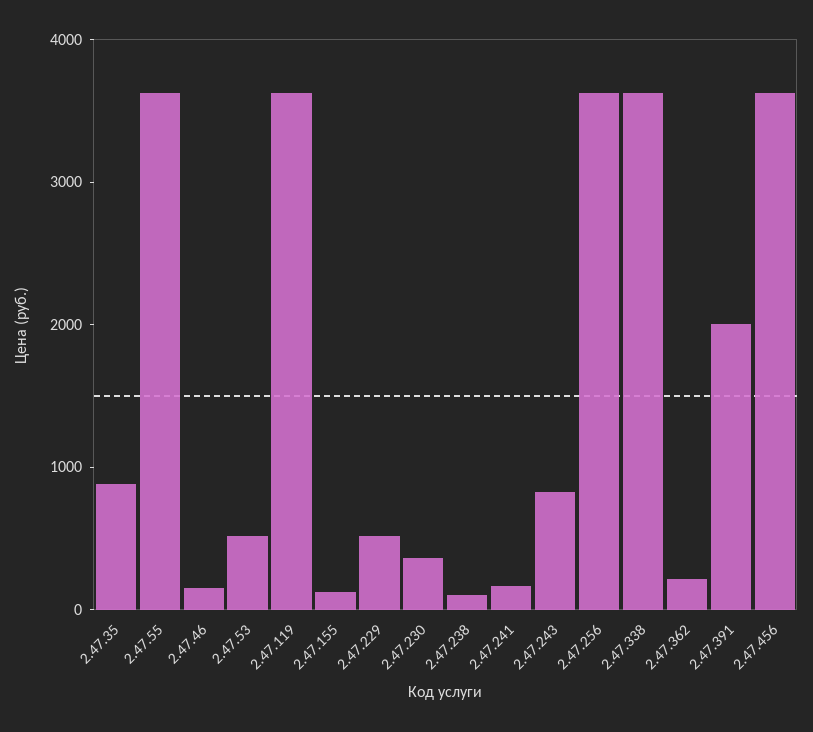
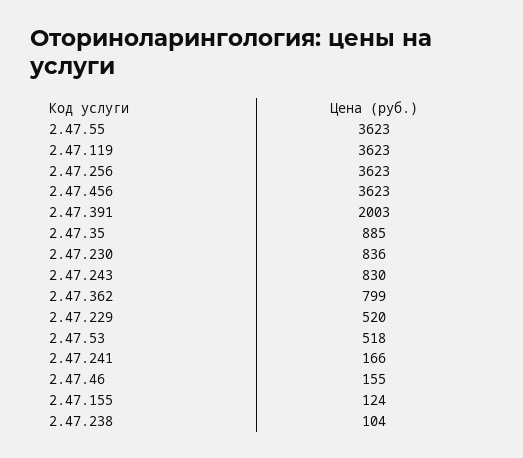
  {
    "2.47.35": 885,
    "2.47.55": 3623,
    "2.47.46": 155,
    "2.47.53": 518,
    "2.47.119": 3623,
    "2.47.155": 124,
    "2.47.229": 520,
-   "2.47.230": 400,
+   "2.47.230": 836,
    "2.47.238": 104,
    "2.47.241": 166,
    "2.47.243": 830,
    "2.47.256": 3623,
-   "2.47.338": 3600,
-   "2.47.362": 200,
+   "2.47.362": 799,
    "2.47.391": 2003,
    "2.47.456": 3623
  }

